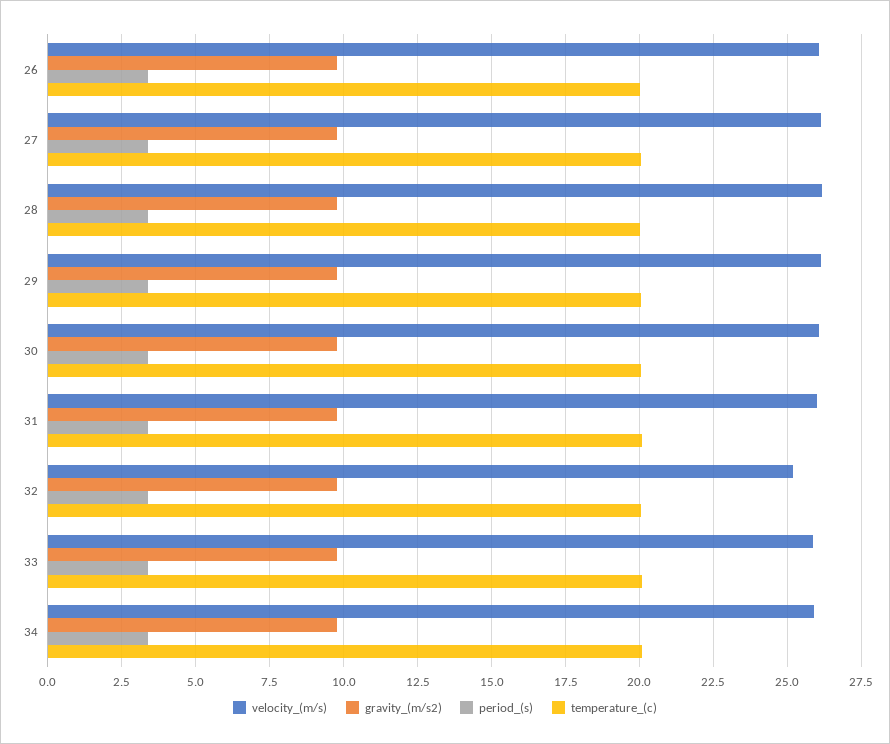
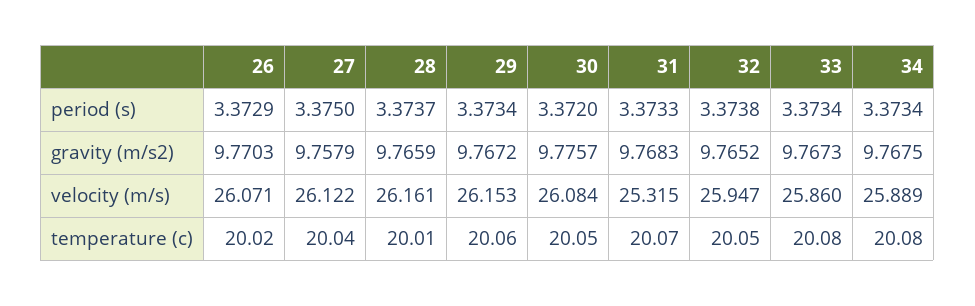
  {
    "velocity_(m/s)": {
      "26": 26.071,
      "27": 26.122,
      "28": 26.161,
      "29": 26.153,
      "30": 26.084,
-     "31": 26,
+     "31": 25.315,
-     "32": 25.25,
+     "32": 25.947,
      "33": 25.86,
      "34": 25.889
    },
    "gravity_(m/s2)": {
      "26": 9.7703,
      "27": 9.7579,
      "28": 9.7659,
      "29": 9.7672,
      "30": 9.7757,
      "31": 9.7683,
      "32": 9.7652,
      "33": 9.7673,
      "34": 9.7675
    },
    "period_(s)": {
      "26": 3.3729,
      "27": 3.375,
      "28": 3.3737,
      "29": 3.3734,
      "30": 3.372,
      "31": 3.3733,
      "32": 3.3738,
      "33": 3.3734,
      "34": 3.3734
    },
    "temperature_(c)": {
      "26": 20.02,
      "27": 20.04,
      "28": 20.01,
      "29": 20.06,
      "30": 20.05,
      "31": 20.07,
      "32": 20.05,
      "33": 20.08,
      "34": 20.08
    }
  }

